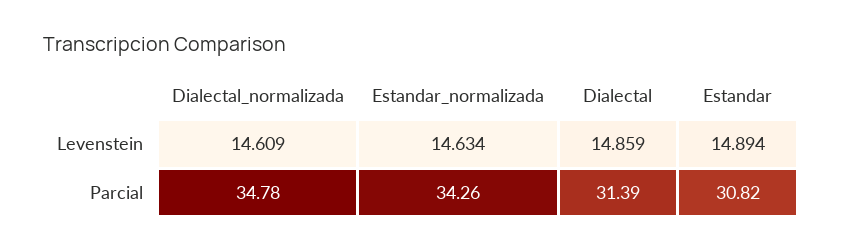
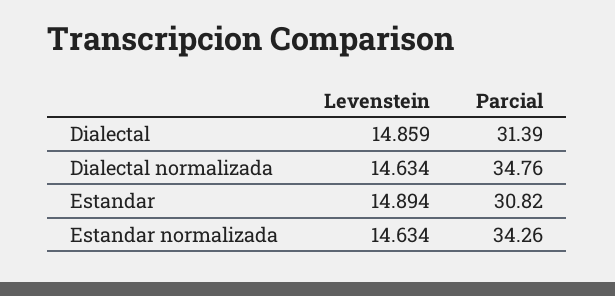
  {
    "Dialectal_normalizada": {
-     "Levenstein": 14.609,
+     "Levenstein": 14.634,
-     "Parcial": 34.78
+     "Parcial": 34.76
    },
    "Estandar_normalizada": {
      "Levenstein": 14.634,
      "Parcial": 34.26
    },
    "Dialectal": {
      "Levenstein": 14.859,
      "Parcial": 31.39
    },
    "Estandar": {
      "Levenstein": 14.894,
      "Parcial": 30.82
    }
  }

